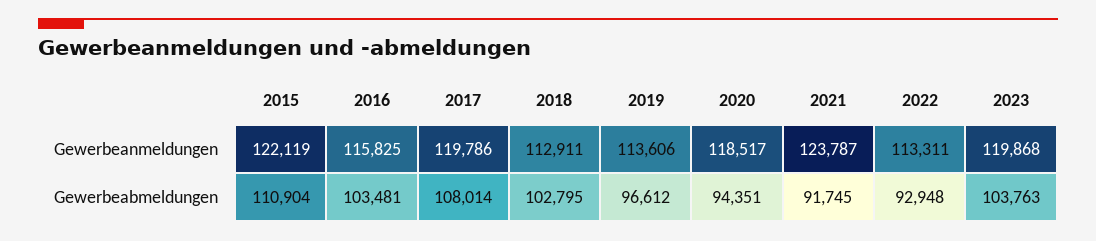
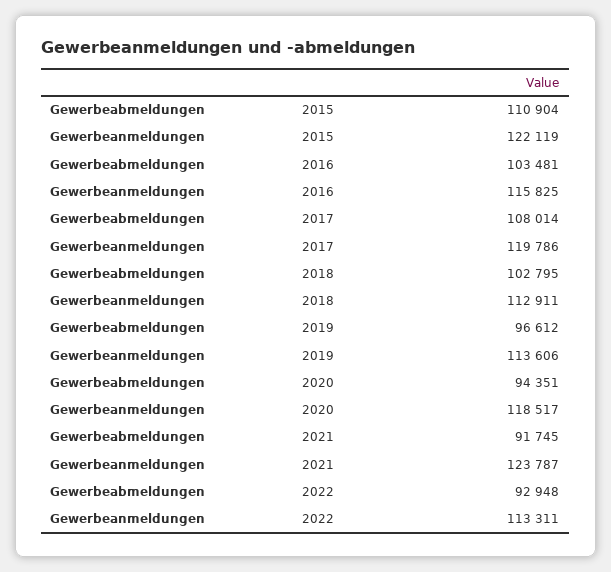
  {
    "2015": {
      "Gewerbeanmeldungen": 122119,
      "Gewerbeabmeldungen": 110904
    },
    "2016": {
      "Gewerbeanmeldungen": 115825,
      "Gewerbeabmeldungen": 103481
    },
    "2017": {
      "Gewerbeanmeldungen": 119786,
      "Gewerbeabmeldungen": 108014
    },
    "2018": {
      "Gewerbeanmeldungen": 112911,
      "Gewerbeabmeldungen": 102795
    },
    "2019": {
      "Gewerbeanmeldungen": 113606,
      "Gewerbeabmeldungen": 96612
    },
    "2020": {
      "Gewerbeanmeldungen": 118517,
      "Gewerbeabmeldungen": 94351
    },
    "2021": {
      "Gewerbeanmeldungen": 123787,
      "Gewerbeabmeldungen": 91745
    },
    "2022": {
      "Gewerbeanmeldungen": 113311,
      "Gewerbeabmeldungen": 92948
-   },
+   }
-   "2023": {
-     "Gewerbeanmeldungen": 119868,
-     "Gewerbeabmeldungen": 103763
-   }
  }

